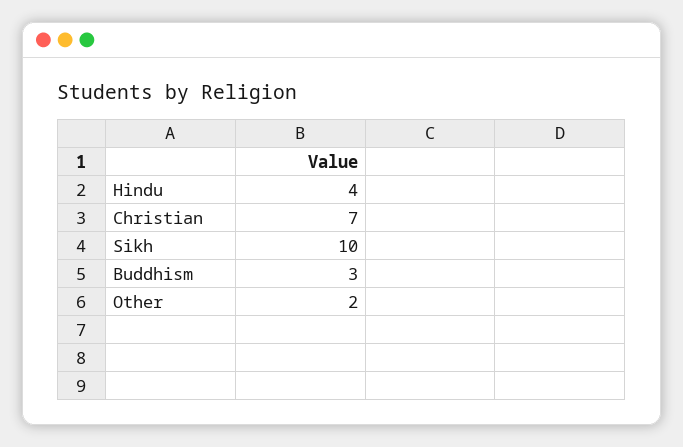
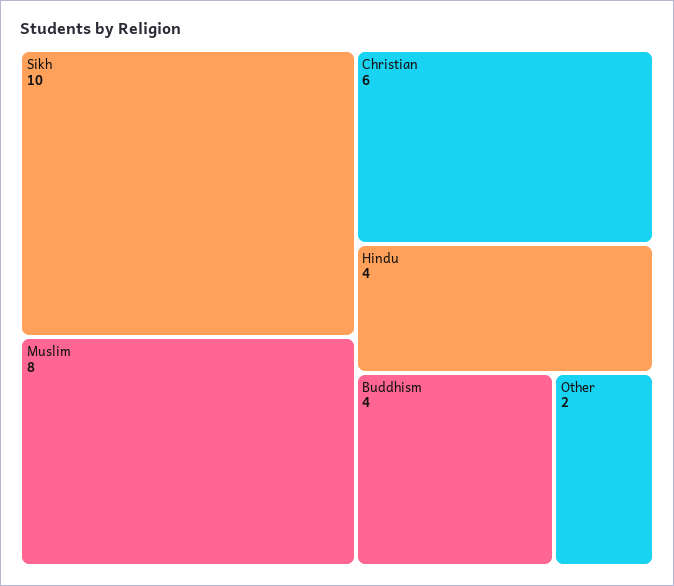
  {
    "Hindu": 4,
-   "Christian": 7,
+   "Christian": 6,
    "Sikh": 10,
-   "Buddhism": 3,
+   "Buddhism": 4,
-   "Other": 2
+   "Other": 2,
+   "Muslim": 8
  }

